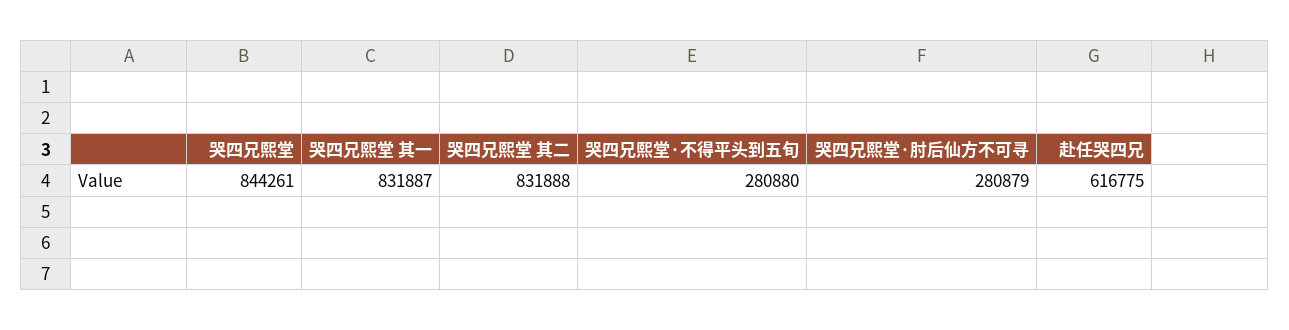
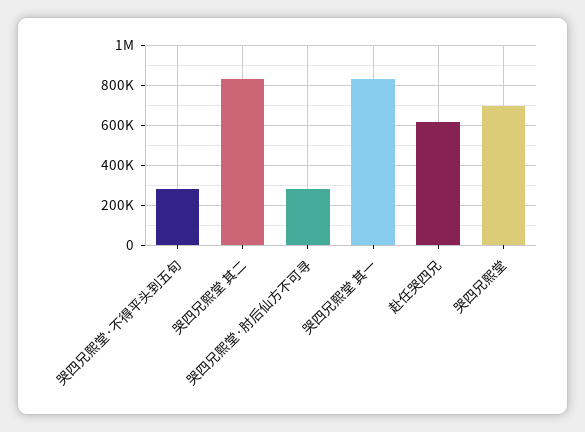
  {
-   "哭四兄熙堂": 844261,
+   "哭四兄熙堂": 700000,
    "哭四兄熙堂 其一": 831887,
    "哭四兄熙堂 其二": 831888,
    "哭四兄熙堂·不得平头到五旬": 280880,
    "哭四兄熙堂·肘后仙方不可寻": 280879,
    "赴任哭四兄": 616775
  }

